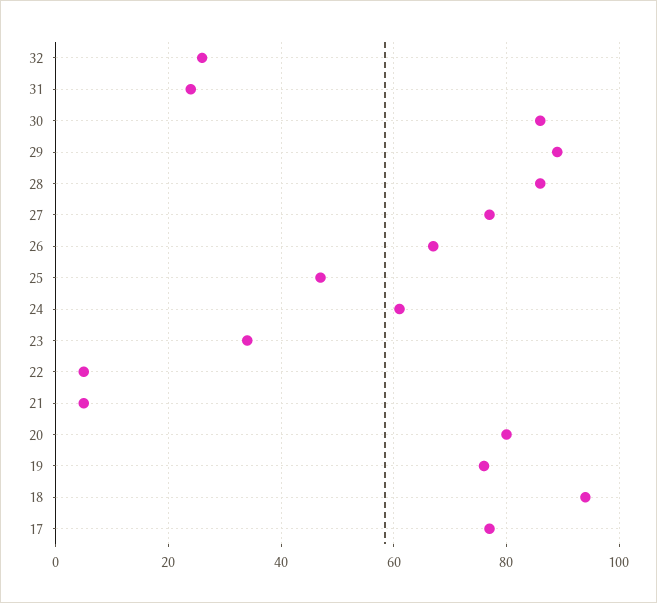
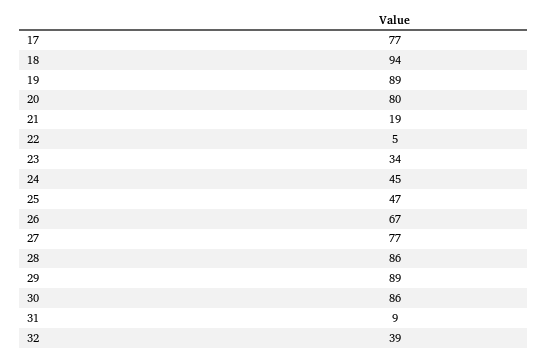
  {
-   "32": 25,
+   "32": 39,
-   "31": 25,
+   "31": 9,
    "30": 86,
    "29": 89,
    "28": 86,
    "27": 77,
    "26": 67,
    "25": 47,
-   "24": 60,
+   "24": 45,
    "23": 34,
    "22": 5,
-   "21": 5,
+   "21": 19,
    "20": 80,
-   "19": 75,
+   "19": 89,
    "18": 94,
    "17": 77
  }

